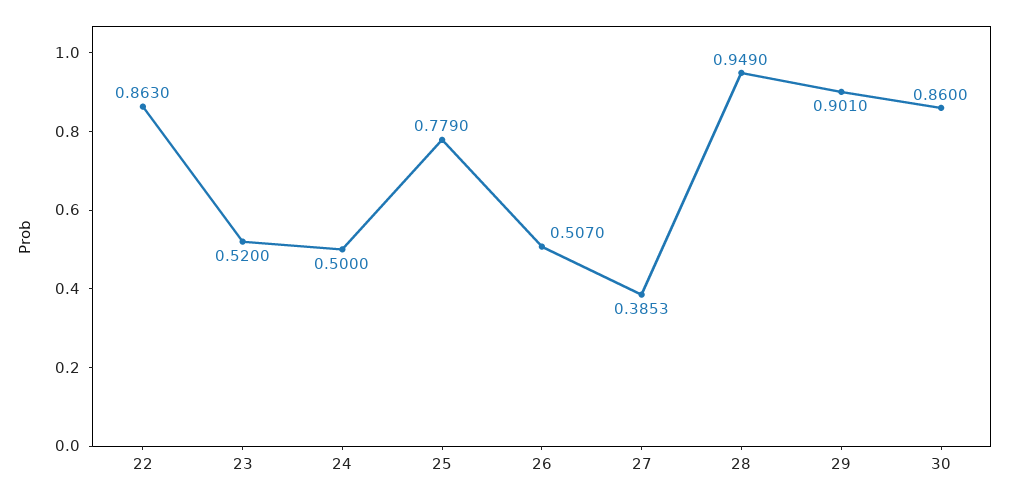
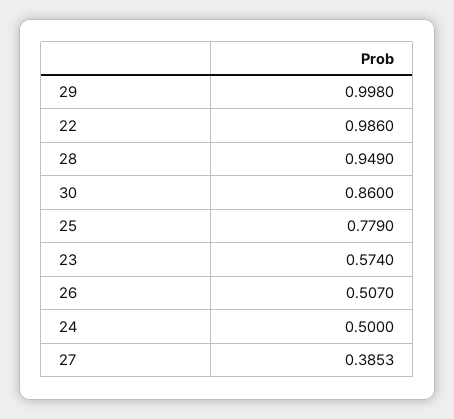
  {
-   "22": 0.863,
+   "22": 0.986,
-   "23": 0.52,
+   "23": 0.574,
    "24": 0.5,
    "25": 0.779,
    "26": 0.507,
    "27": 0.3853,
    "28": 0.949,
-   "29": 0.901,
+   "29": 0.998,
    "30": 0.86
  }

